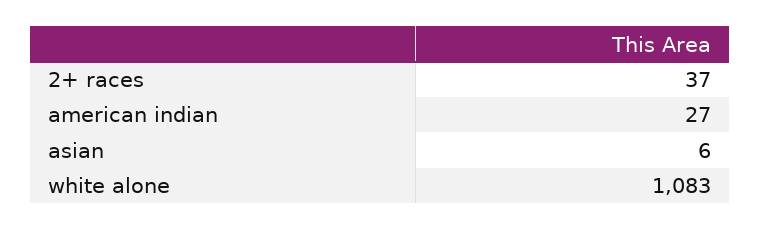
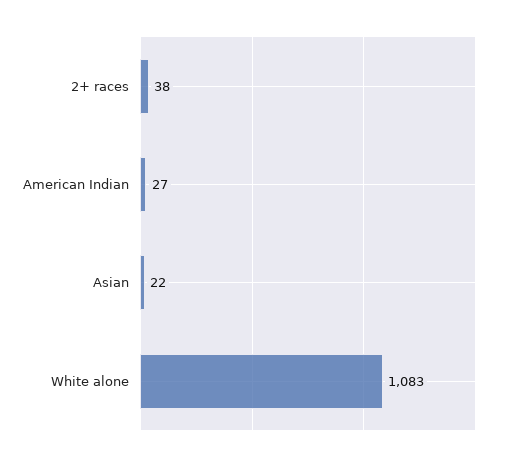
  {
-   "2+ races": 37,
+   "2+ races": 38,
    "american indian": 27,
-   "asian": 6,
+   "asian": 22,
    "white alone": 1083
  }

